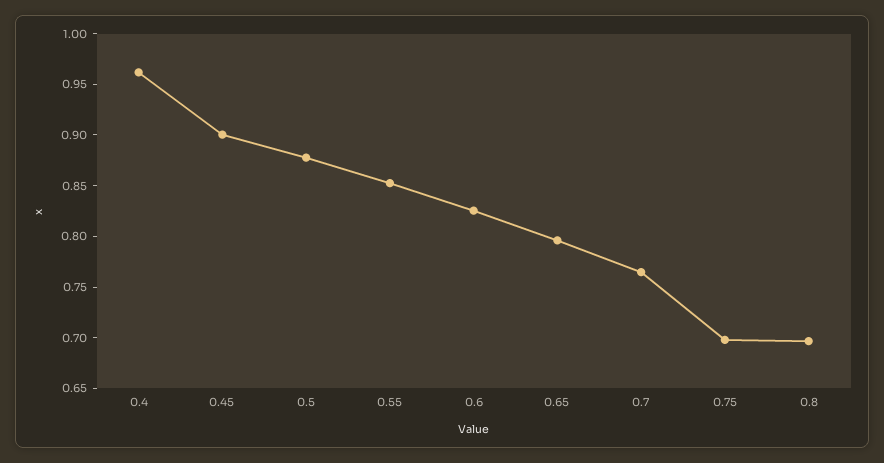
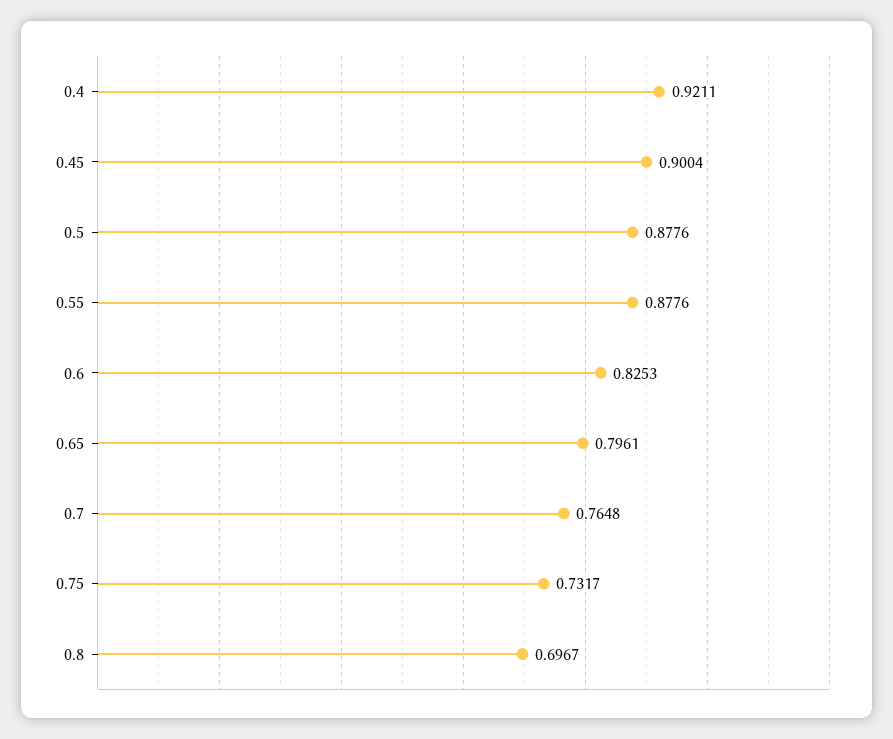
  {
-   "0.4": 0.96,
+   "0.4": 0.9211,
    "0.45": 0.9004,
    "0.5": 0.8776,
-   "0.55": 0.85,
+   "0.55": 0.8776,
    "0.6": 0.8253,
    "0.65": 0.7961,
    "0.7": 0.7648,
-   "0.75": 0.7,
+   "0.75": 0.7317,
    "0.8": 0.6967
  }

